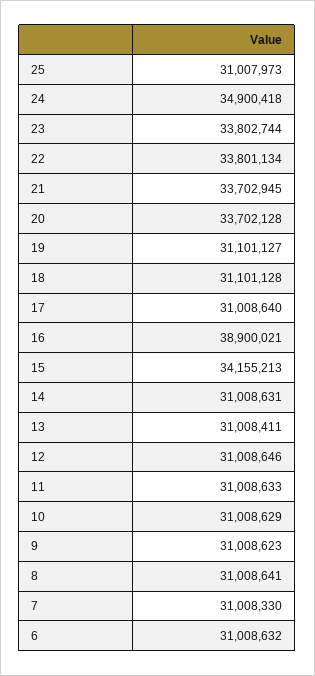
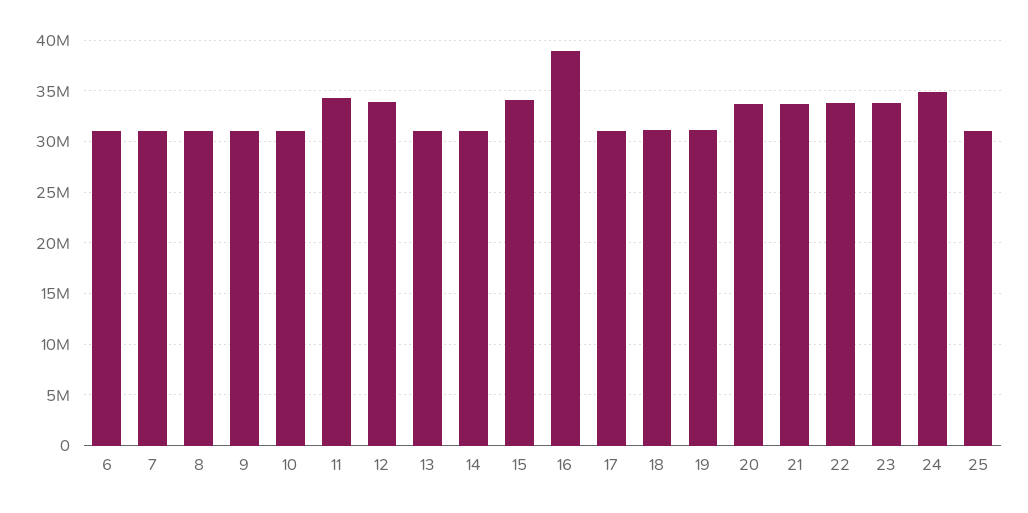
  {
    "25": 31007973,
    "24": 34900418,
    "23": 33802744,
    "22": 33801134,
    "21": 33702945,
    "20": 33702128,
    "19": 31101127,
    "18": 31101128,
    "17": 31008640,
    "16": 38900021,
    "15": 34155213,
    "14": 31008631,
    "13": 31008411,
-   "12": 31008646,
+   "12": 34000000,
-   "11": 31008633,
+   "11": 34000000,
    "10": 31008629,
    "9": 31008623,
    "8": 31008641,
    "7": 31008330,
    "6": 31008632
  }

